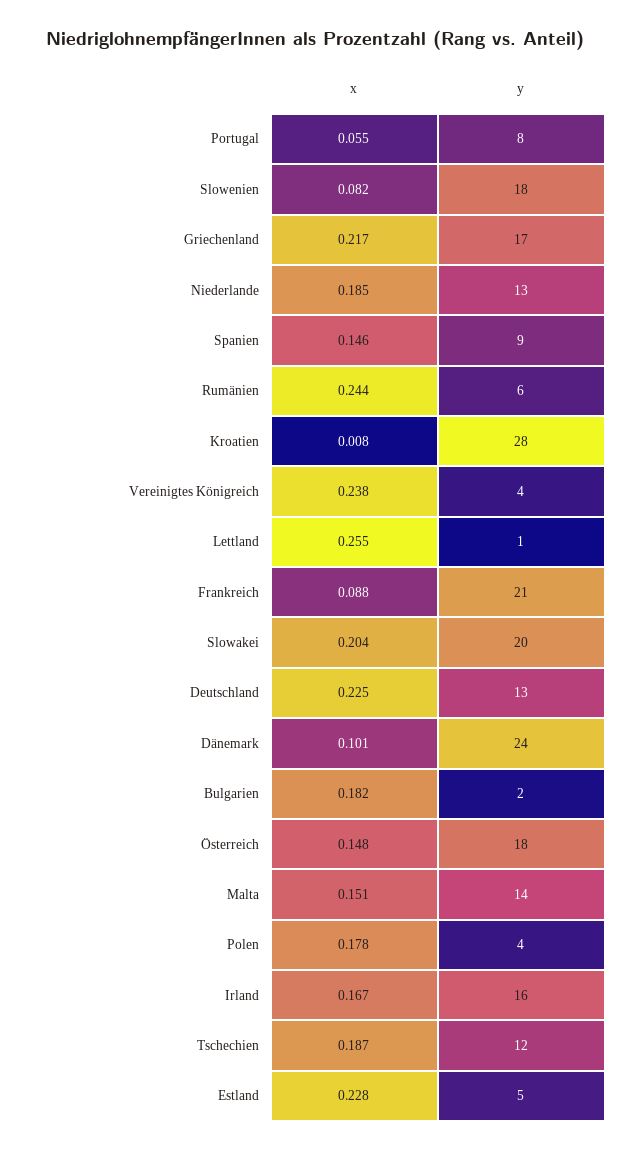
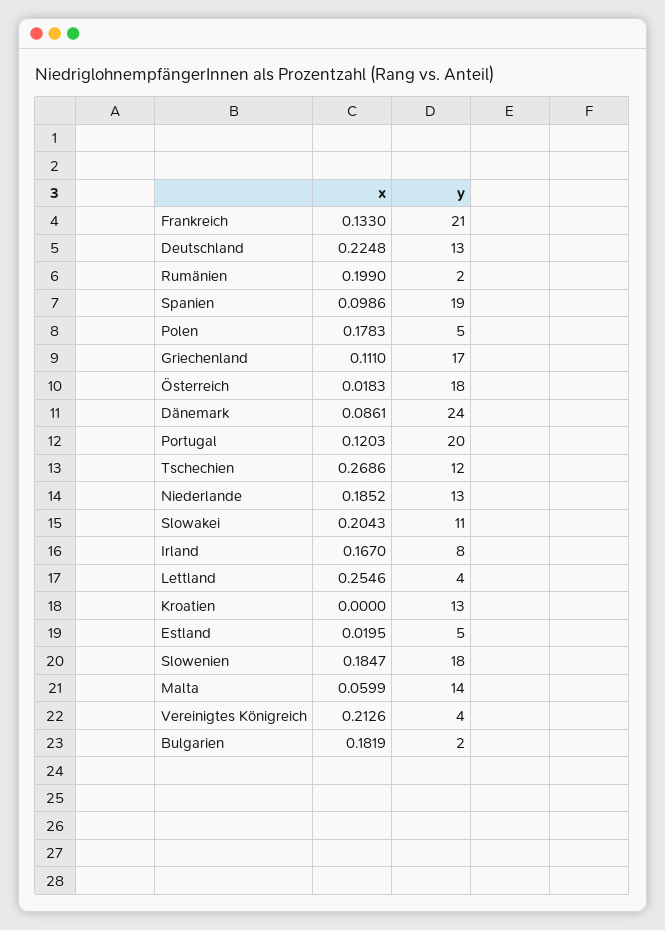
  {
    "x": {
-     "Portugal": 0.055,
+     "Portugal": 0.1203,
-     "Slowenien": 0.082,
+     "Slowenien": 0.1847,
-     "Griechenland": 0.217,
+     "Griechenland": 0.111,
      "Niederlande": 0.1852,
-     "Spanien": 0.146,
+     "Spanien": 0.0986,
-     "Rumänien": 0.244,
+     "Rumänien": 0.199,
-     "Kroatien": 0.008,
+     "Kroatien": 0,
-     "Vereinigtes Königreich": 0.238,
+     "Vereinigtes Königreich": 0.2126,
      "Lettland": 0.2546,
-     "Frankreich": 0.088,
+     "Frankreich": 0.133,
      "Slowakei": 0.2043,
      "Deutschland": 0.2248,
-     "Dänemark": 0.101,
+     "Dänemark": 0.0861,
      "Bulgarien": 0.1819,
-     "Österreich": 0.148,
+     "Österreich": 0.0183,
-     "Malta": 0.151,
+     "Malta": 0.0599,
      "Polen": 0.1783,
      "Irland": 0.167,
-     "Tschechien": 0.187,
+     "Tschechien": 0.2686,
-     "Estland": 0.228
+     "Estland": 0.0195
    },
    "y": {
-     "Portugal": 8,
+     "Portugal": 20,
      "Slowenien": 18,
      "Griechenland": 17,
      "Niederlande": 13,
-     "Spanien": 9,
+     "Spanien": 19,
-     "Rumänien": 6,
+     "Rumänien": 2,
-     "Kroatien": 28,
+     "Kroatien": 13,
      "Vereinigtes Königreich": 4,
-     "Lettland": 1,
+     "Lettland": 4,
      "Frankreich": 21,
-     "Slowakei": 20,
+     "Slowakei": 11,
      "Deutschland": 13,
      "Dänemark": 24,
      "Bulgarien": 2,
      "Österreich": 18,
      "Malta": 14,
-     "Polen": 4,
+     "Polen": 5,
-     "Irland": 16,
+     "Irland": 8,
      "Tschechien": 12,
      "Estland": 5
    }
  }

